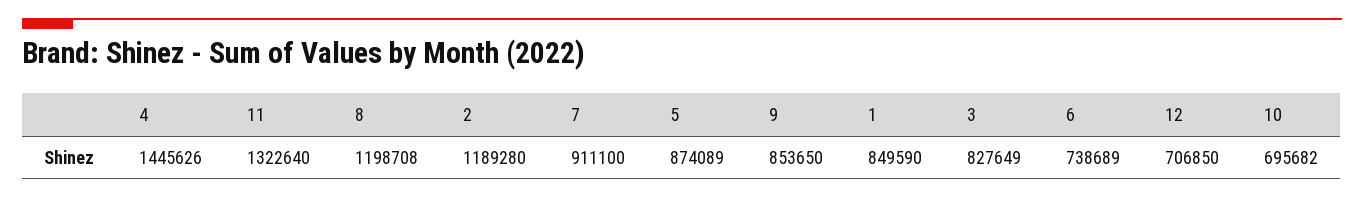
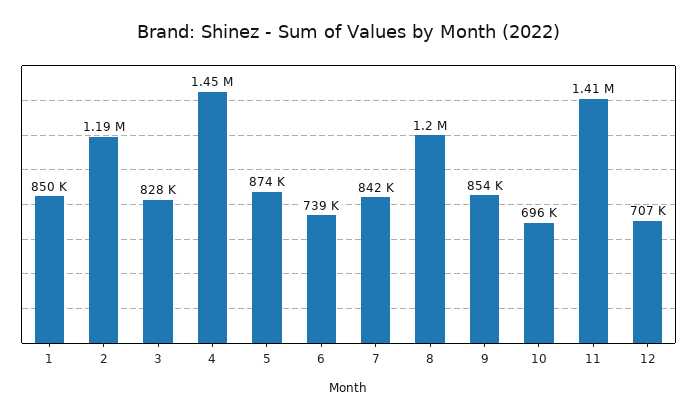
  {
    "4": 1445626,
-   "11": 1322640,
+   "11": 1410000,
    "8": 1198708,
    "2": 1189280,
-   "7": 911100,
+   "7": 842000,
    "5": 874089,
    "9": 853650,
    "1": 849590,
    "3": 827649,
    "6": 738689,
    "12": 706850,
    "10": 695682
  }

